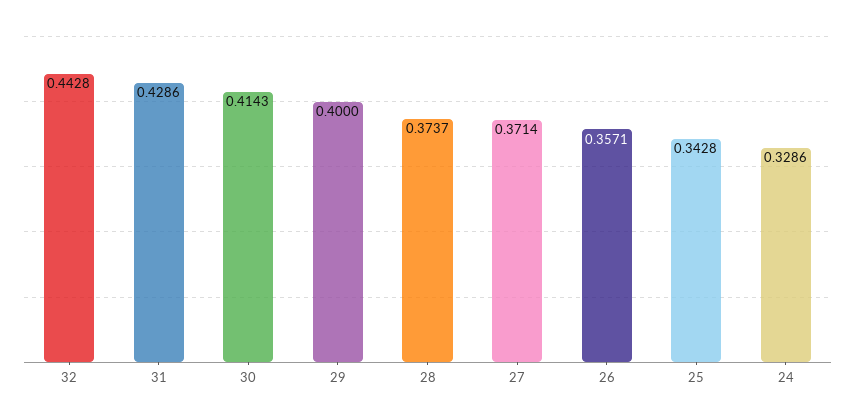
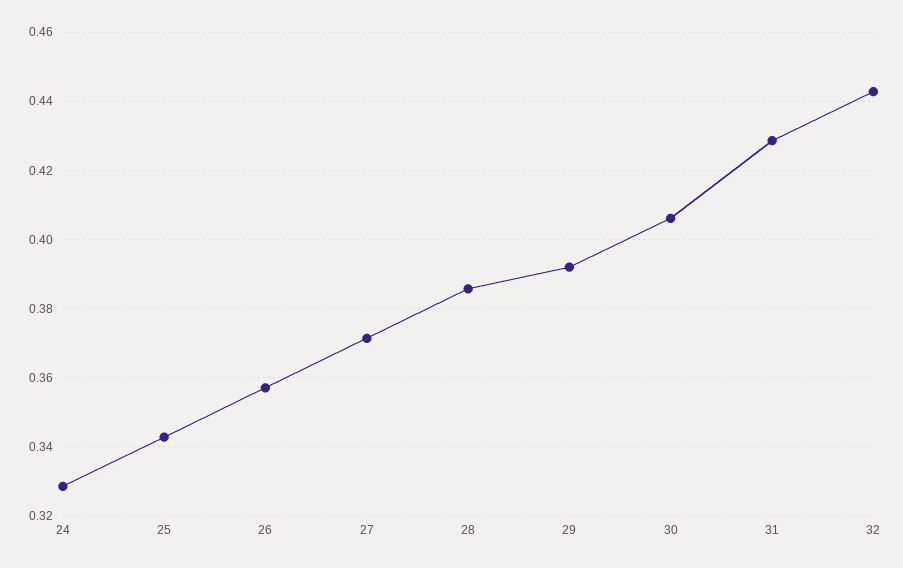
  {
    "32": 0.4428,
    "31": 0.4286,
-   "30": 0.4143,
+   "30": 0.406,
-   "29": 0.4,
+   "29": 0.392,
-   "28": 0.3737,
+   "28": 0.386,
    "27": 0.3714,
    "26": 0.3571,
    "25": 0.3428,
    "24": 0.3286
  }

